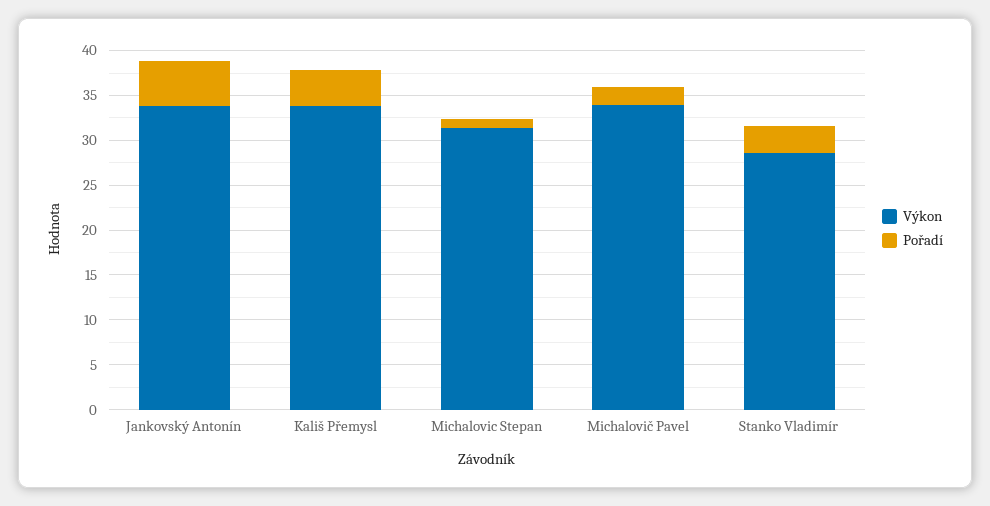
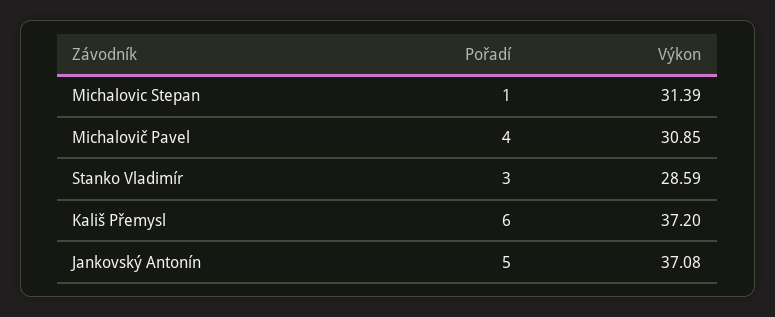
  {
    "Výkon": {
-     "Jankovský Antonín": 34,
+     "Jankovský Antonín": 37.08,
-     "Kališ Přemysl": 34,
+     "Kališ Přemysl": 37.2,
      "Michalovic Stepan": 31.39,
-     "Michalovič Pavel": 34,
+     "Michalovič Pavel": 30.85,
      "Stanko Vladimír": 28.59
    },
    "Pořadí": {
      "Jankovský Antonín": 5,
-     "Kališ Přemysl": 4,
+     "Kališ Přemysl": 6,
      "Michalovic Stepan": 1,
-     "Michalovič Pavel": 2,
+     "Michalovič Pavel": 4,
      "Stanko Vladimír": 3
    }
  }

